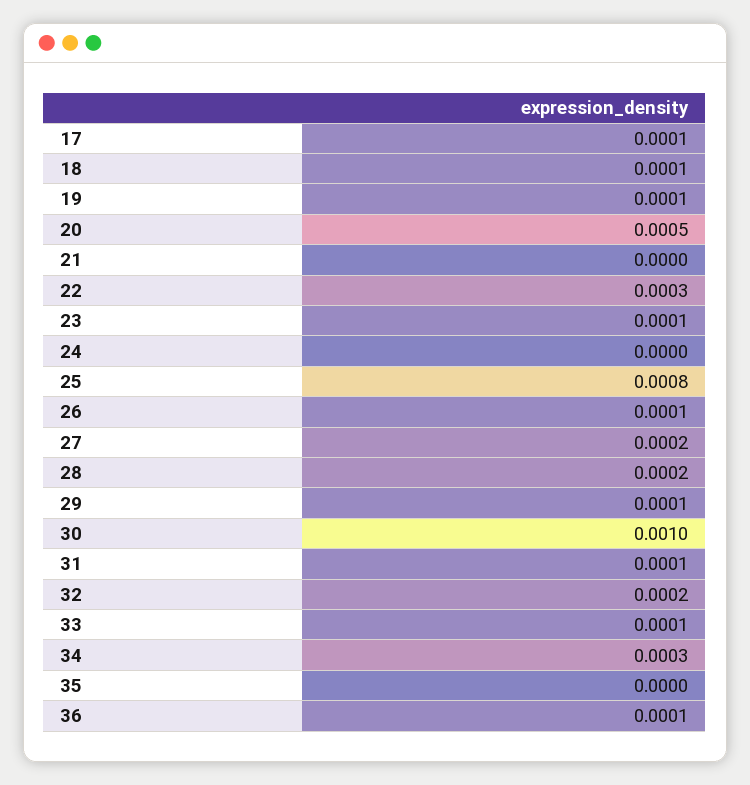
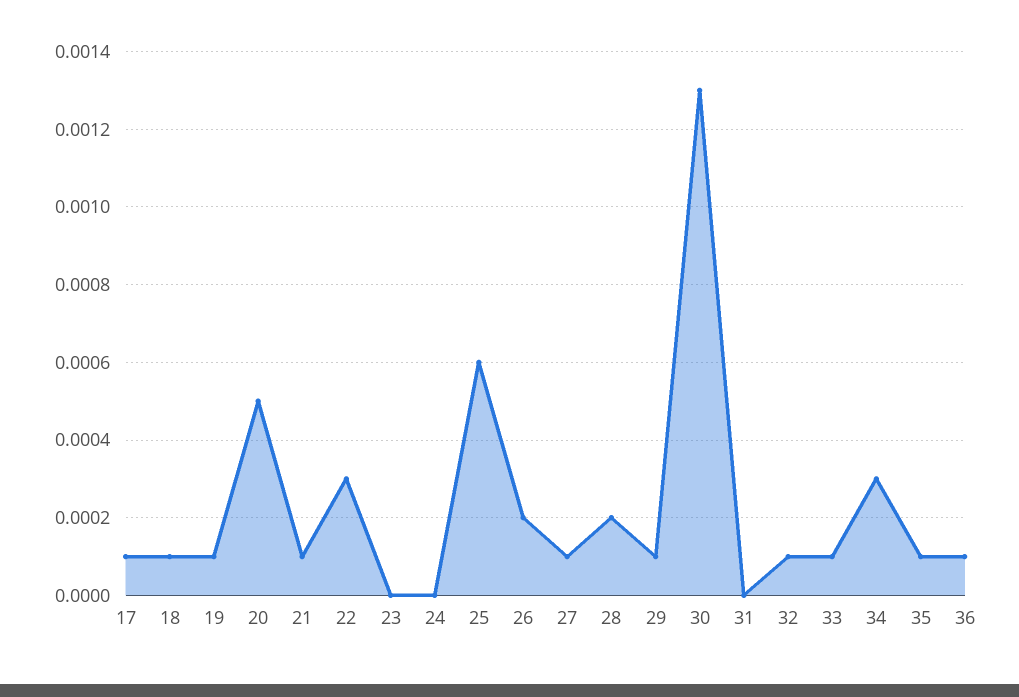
  {
    "17": 0.0001,
    "18": 0.0001,
    "19": 0.0001,
    "20": 0.0005,
-   "21": 0,
+   "21": 0.0001,
    "22": 0.0003,
-   "23": 0.0001,
+   "23": 0,
    "24": 0,
-   "25": 0.0008,
+   "25": 0.0006,
-   "26": 0.0001,
+   "26": 0.0002,
-   "27": 0.0002,
+   "27": 0.0001,
    "28": 0.0002,
    "29": 0.0001,
-   "30": 0.001,
+   "30": 0.0013,
-   "31": 0.0001,
+   "31": 0,
-   "32": 0.0002,
+   "32": 0.0001,
    "33": 0.0001,
    "34": 0.0003,
-   "35": 0,
+   "35": 0.0001,
    "36": 0.0001
  }

